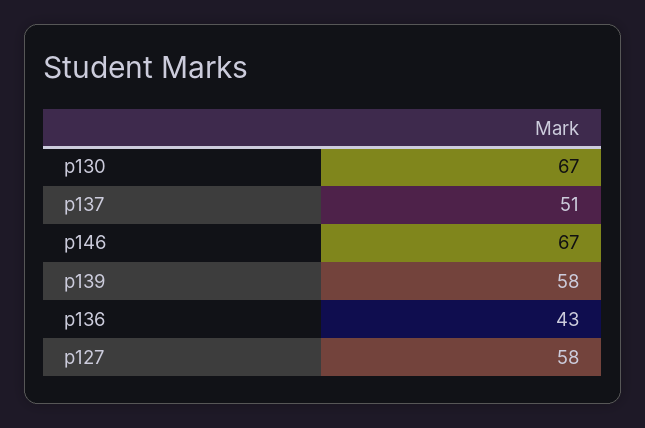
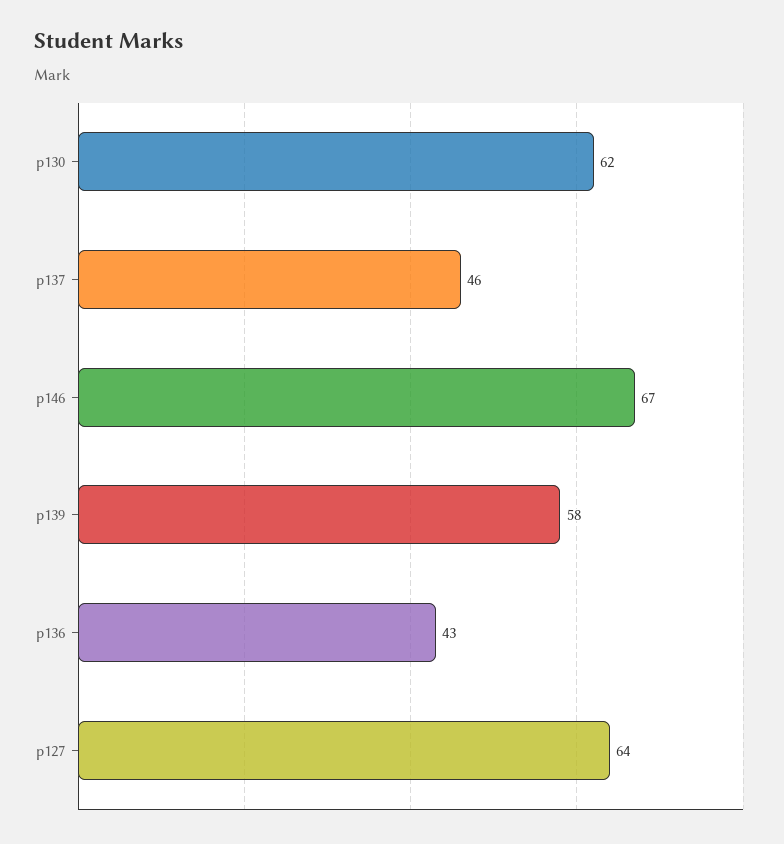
  {
-   "p130": 67,
+   "p130": 62,
-   "p137": 51,
+   "p137": 46,
    "p146": 67,
    "p139": 58,
    "p136": 43,
-   "p127": 58
+   "p127": 64
  }

